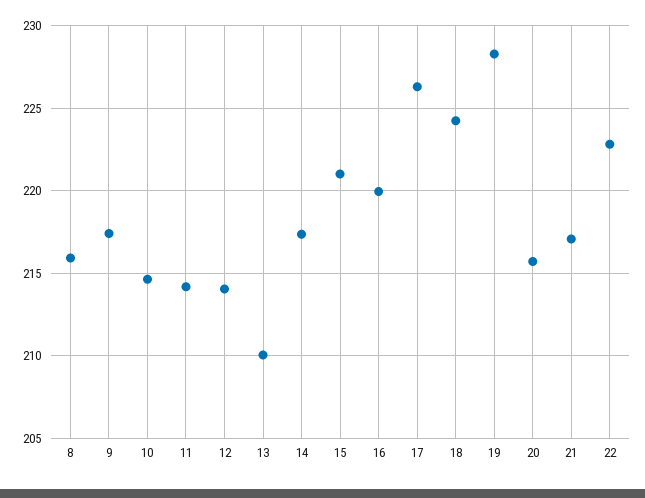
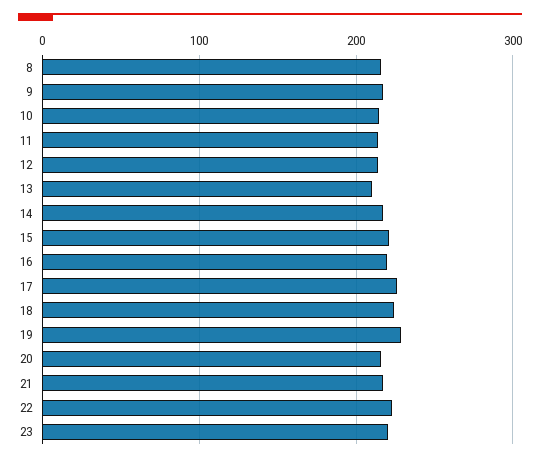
  {
    "8": 216,
    "9": 217.5,
    "10": 214.5,
    "11": 214,
    "12": 214,
    "13": 210,
    "14": 217.5,
    "15": 221,
    "16": 220,
    "17": 226.5,
    "18": 224,
    "19": 228.5,
    "20": 215.5,
    "21": 217,
-   "22": 223
+   "22": 223,
+   "23": 220
  }

